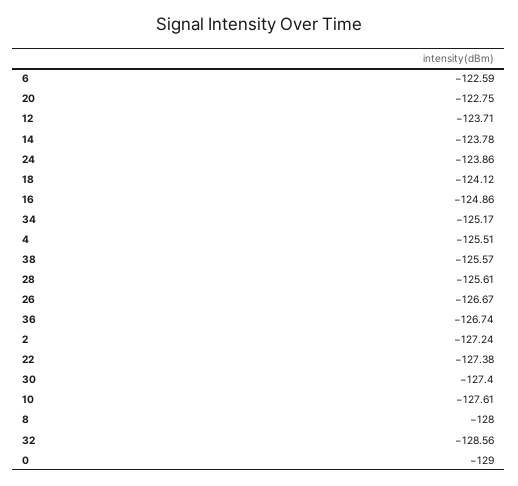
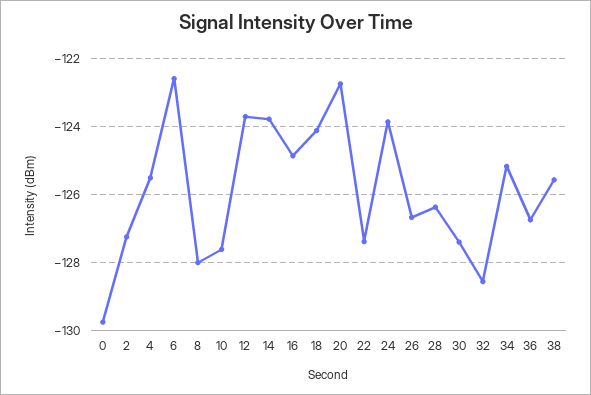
  {
    "6": -122.59,
    "20": -122.75,
    "12": -123.71,
    "14": -123.78,
    "24": -123.86,
    "18": -124.12,
    "16": -124.86,
    "34": -125.17,
    "4": -125.51,
    "38": -125.57,
-   "28": -125.61,
+   "28": -126.4,
    "26": -126.67,
    "36": -126.74,
    "2": -127.24,
    "22": -127.38,
    "30": -127.4,
    "10": -127.61,
    "8": -128,
    "32": -128.56,
-   "0": -129
+   "0": -129.8
  }

